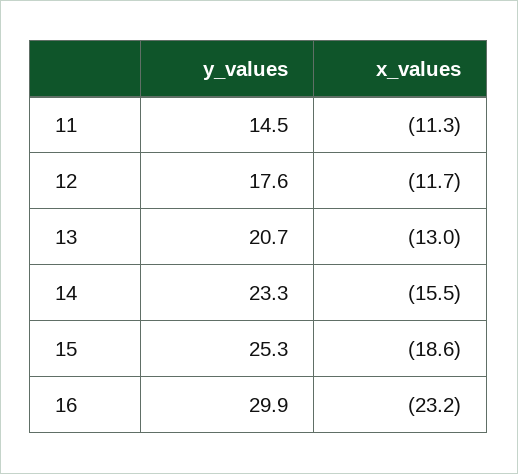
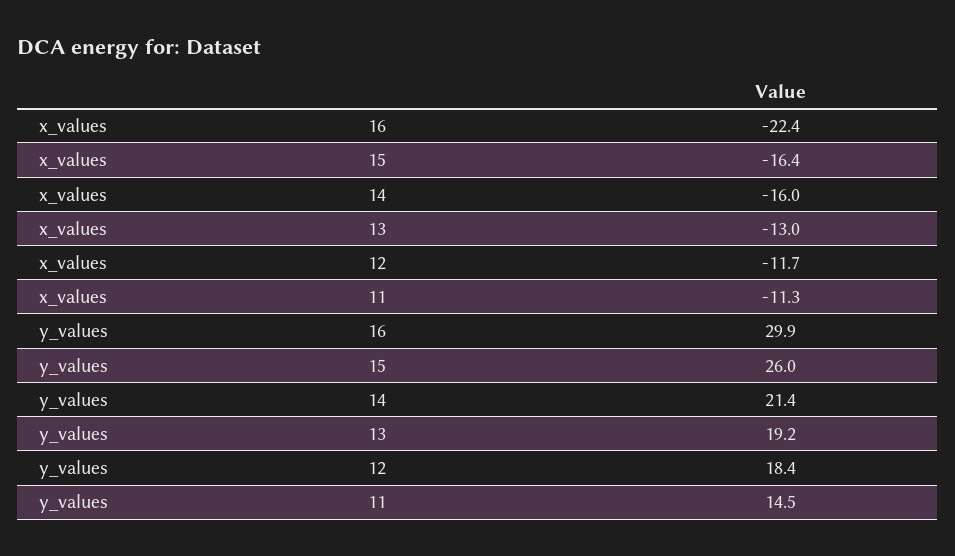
  {
    "y_values": {
      "11": 14.5,
-     "12": 17.6,
+     "12": 18.4,
-     "13": 20.7,
+     "13": 19.2,
-     "14": 23.3,
+     "14": 21.4,
-     "15": 25.3,
+     "15": 26,
      "16": 29.9
    },
    "x_values": {
      "11": -11.3,
      "12": -11.7,
      "13": -13,
-     "14": -15.5,
+     "14": -16,
-     "15": -18.6,
+     "15": -16.4,
-     "16": -23.2
+     "16": -22.4
    }
  }

